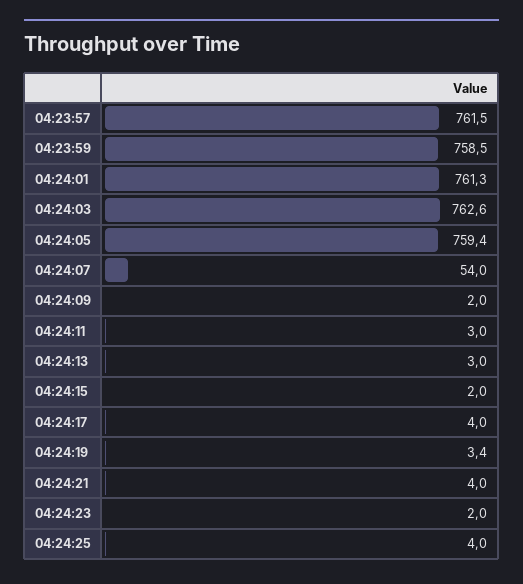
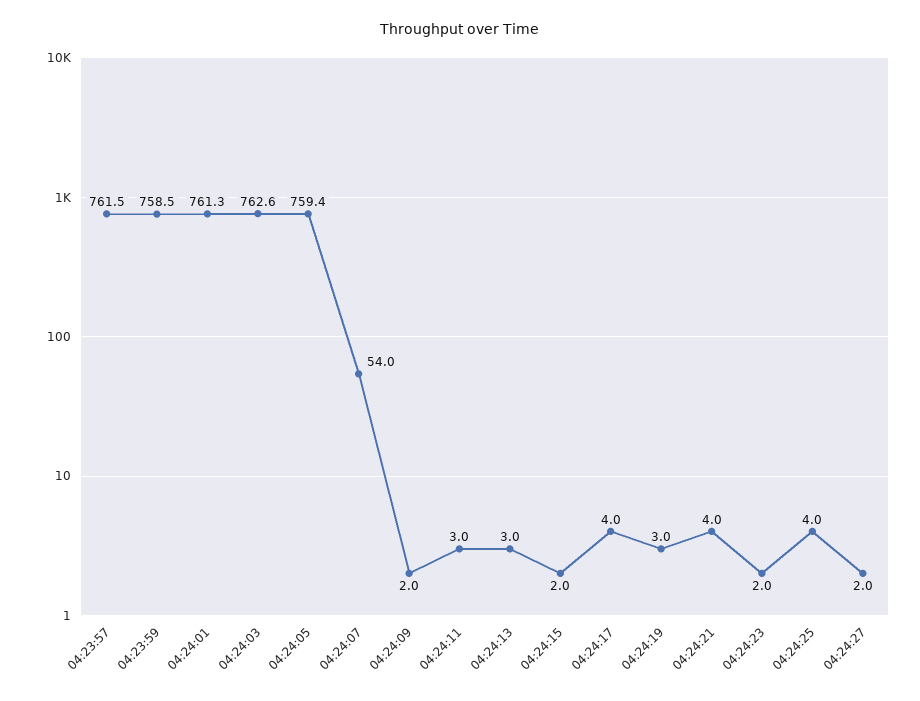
  {
    "04:23:57": 761.5,
    "04:23:59": 758.5,
    "04:24:01": 761.3,
    "04:24:03": 762.6,
    "04:24:05": 759.4,
    "04:24:07": 54,
    "04:24:09": 2,
    "04:24:11": 3,
    "04:24:13": 3,
    "04:24:15": 2,
    "04:24:17": 4,
-   "04:24:19": 3.4,
+   "04:24:19": 3,
    "04:24:21": 4,
    "04:24:23": 2,
-   "04:24:25": 4
+   "04:24:25": 4,
+   "04:24:27": 2
  }

